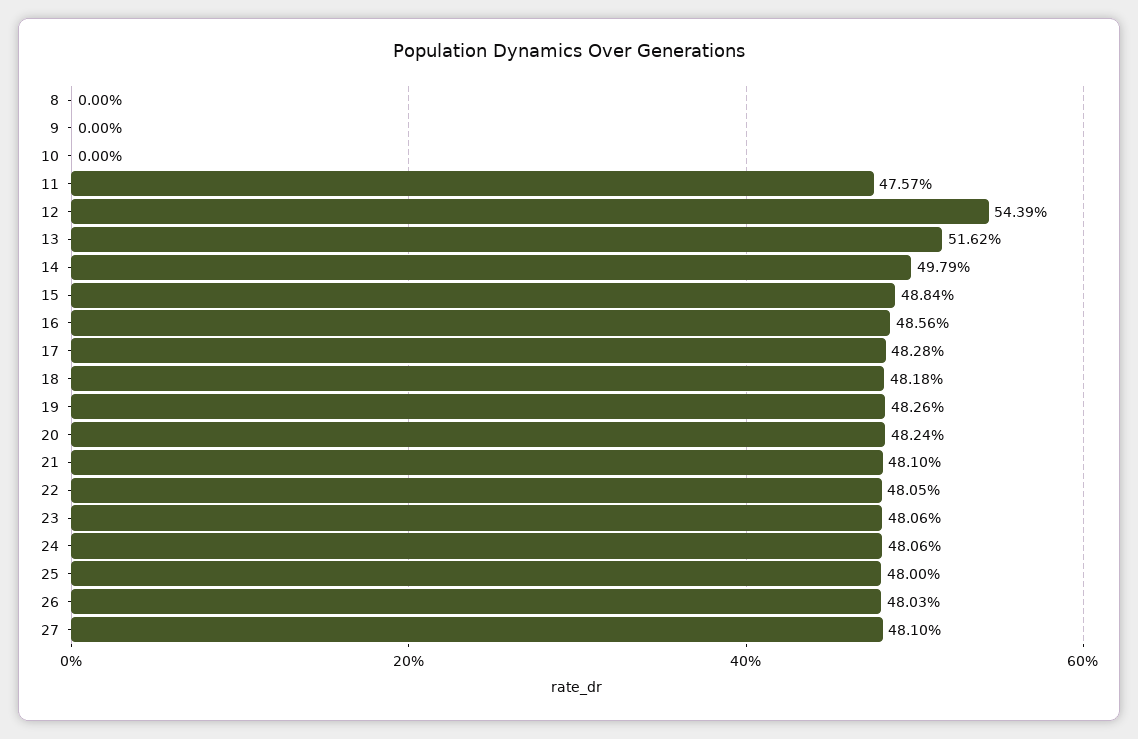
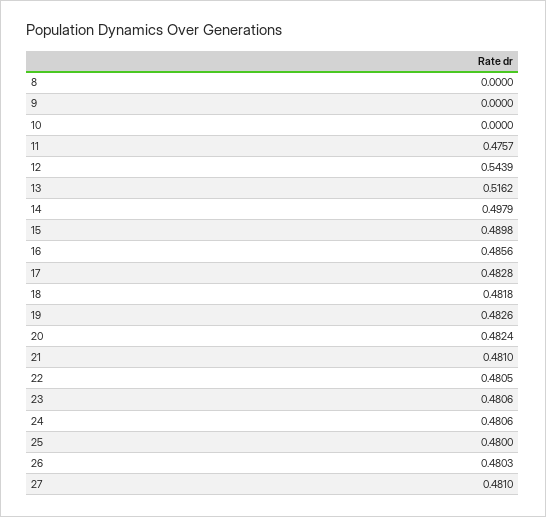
  {
    "8": 0,
    "9": 0,
    "10": 0,
    "11": 0.4757,
    "12": 0.5439,
    "13": 0.5162,
    "14": 0.4979,
-   "15": 0.4884,
+   "15": 0.4898,
    "16": 0.4856,
    "17": 0.4828,
    "18": 0.4818,
    "19": 0.4826,
    "20": 0.4824,
    "21": 0.481,
    "22": 0.4805,
    "23": 0.4806,
    "24": 0.4806,
    "25": 0.48,
    "26": 0.4803,
    "27": 0.481
  }

